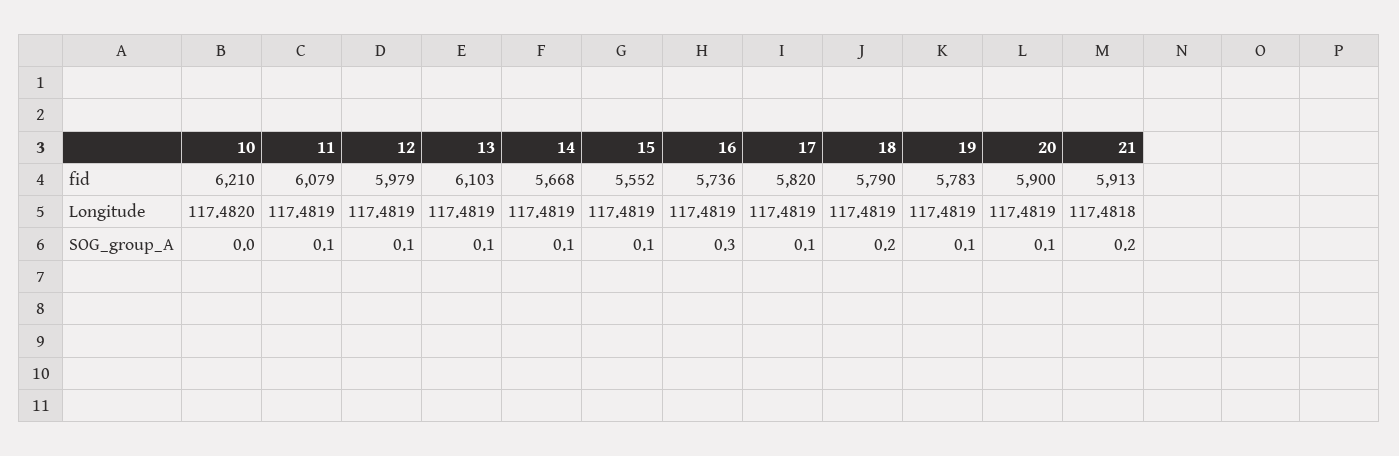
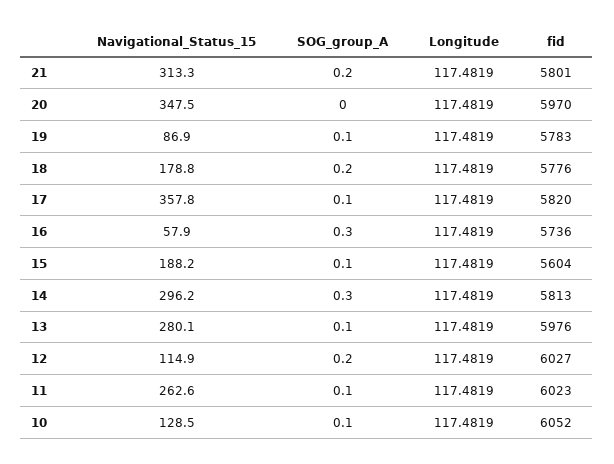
  {
    "10": {
-     "fid": 6210,
+     "fid": 6052,
-     "Longitude": 117.482,
+     "Longitude": 117.4819,
-     "SOG_group_A": 0
+     "SOG_group_A": 0.1,
+     "Navigational_Status_15": 128.5
    },
    "11": {
-     "fid": 6079,
+     "fid": 6023,
      "Longitude": 117.4819,
-     "SOG_group_A": 0.1
+     "SOG_group_A": 0.1,
+     "Navigational_Status_15": 262.6
    },
    "12": {
-     "fid": 5979,
+     "fid": 6027,
      "Longitude": 117.4819,
-     "SOG_group_A": 0.1
+     "SOG_group_A": 0.2,
+     "Navigational_Status_15": 114.9
    },
    "13": {
-     "fid": 6103,
+     "fid": 5976,
      "Longitude": 117.4819,
-     "SOG_group_A": 0.1
+     "SOG_group_A": 0.1,
+     "Navigational_Status_15": 280.1
    },
    "14": {
-     "fid": 5668,
+     "fid": 5813,
      "Longitude": 117.4819,
-     "SOG_group_A": 0.1
+     "SOG_group_A": 0.3,
+     "Navigational_Status_15": 296.2
    },
    "15": {
-     "fid": 5552,
+     "fid": 5604,
      "Longitude": 117.4819,
-     "SOG_group_A": 0.1
+     "SOG_group_A": 0.1,
+     "Navigational_Status_15": 188.2
    },
    "16": {
      "fid": 5736,
      "Longitude": 117.4819,
-     "SOG_group_A": 0.3
+     "SOG_group_A": 0.3,
+     "Navigational_Status_15": 57.9
    },
    "17": {
      "fid": 5820,
      "Longitude": 117.4819,
-     "SOG_group_A": 0.1
+     "SOG_group_A": 0.1,
+     "Navigational_Status_15": 357.8
    },
    "18": {
-     "fid": 5790,
+     "fid": 5776,
      "Longitude": 117.4819,
-     "SOG_group_A": 0.2
+     "SOG_group_A": 0.2,
+     "Navigational_Status_15": 178.8
    },
    "19": {
      "fid": 5783,
      "Longitude": 117.4819,
-     "SOG_group_A": 0.1
+     "SOG_group_A": 0.1,
+     "Navigational_Status_15": 86.9
    },
    "20": {
-     "fid": 5900,
+     "fid": 5970,
      "Longitude": 117.4819,
-     "SOG_group_A": 0.1
+     "SOG_group_A": 0,
+     "Navigational_Status_15": 347.5
    },
    "21": {
-     "fid": 5913,
+     "fid": 5801,
-     "Longitude": 117.4818,
+     "Longitude": 117.4819,
-     "SOG_group_A": 0.2
+     "SOG_group_A": 0.2,
+     "Navigational_Status_15": 313.3
    }
  }

